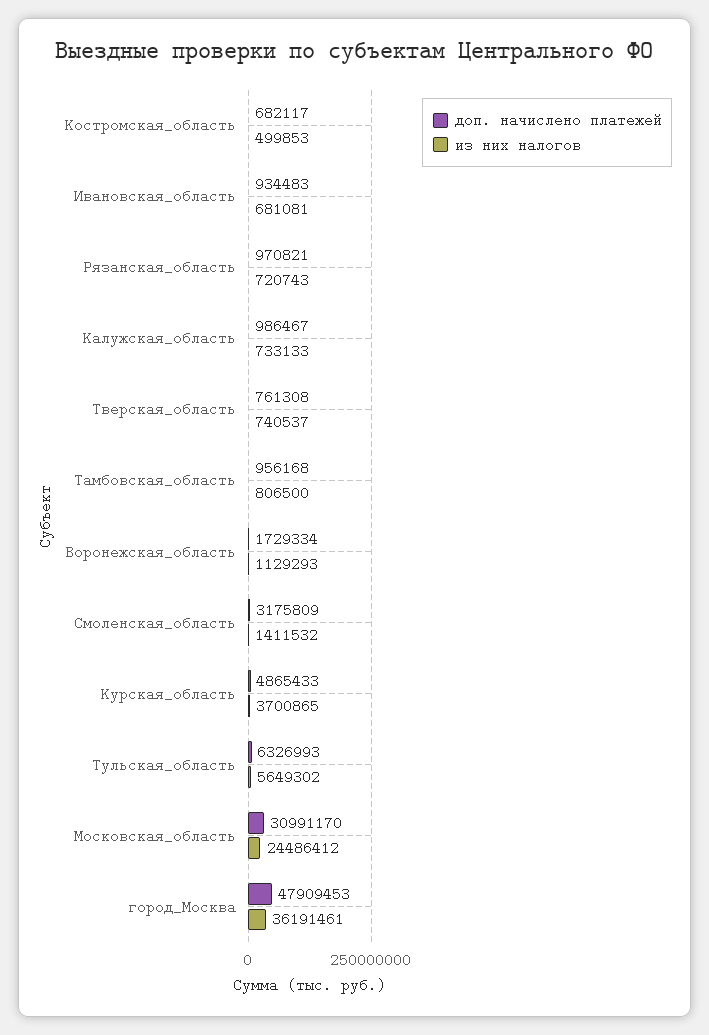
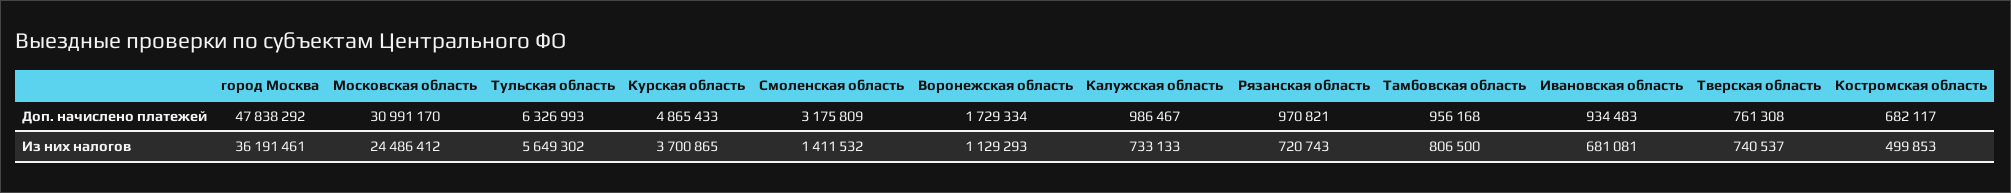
  {
    "доп. начислено платежей": {
      "Костромская_область": 682117,
      "Ивановская_область": 934483,
      "Рязанская_область": 970821,
      "Калужская_область": 986467,
      "Тверская_область": 761308,
      "Тамбовская_область": 956168,
      "Воронежская_область": 1729334,
      "Смоленская_область": 3175809,
      "Курская_область": 4865433,
      "Тульская_область": 6326993,
      "Московская_область": 30991170,
-     "город_Москва": 47909453
+     "город_Москва": 47838292
    },
    "из них налогов": {
      "Костромская_область": 499853,
      "Ивановская_область": 681081,
      "Рязанская_область": 720743,
      "Калужская_область": 733133,
      "Тверская_область": 740537,
      "Тамбовская_область": 806500,
      "Воронежская_область": 1129293,
      "Смоленская_область": 1411532,
      "Курская_область": 3700865,
      "Тульская_область": 5649302,
      "Московская_область": 24486412,
      "город_Москва": 36191461
    }
  }

